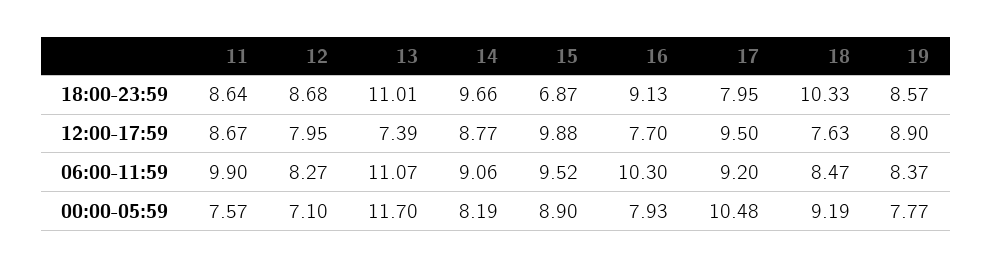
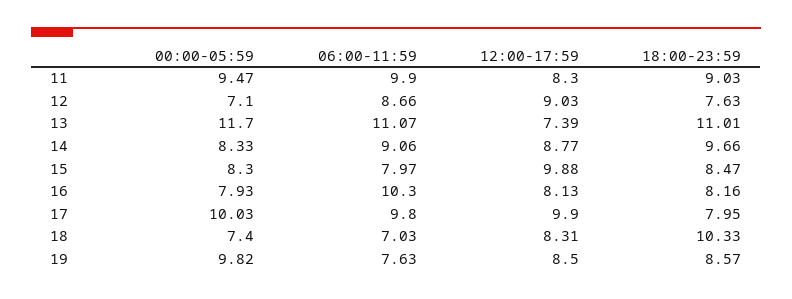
  {
    "11": {
-     "18:00-23:59": 8.64,
+     "18:00-23:59": 9.03,
-     "12:00-17:59": 8.67,
+     "12:00-17:59": 8.3,
      "06:00-11:59": 9.9,
-     "00:00-05:59": 7.57
+     "00:00-05:59": 9.47
    },
    "12": {
-     "18:00-23:59": 8.68,
+     "18:00-23:59": 7.63,
-     "12:00-17:59": 7.95,
+     "12:00-17:59": 9.03,
-     "06:00-11:59": 8.27,
+     "06:00-11:59": 8.66,
      "00:00-05:59": 7.1
    },
    "13": {
      "18:00-23:59": 11.01,
      "12:00-17:59": 7.39,
      "06:00-11:59": 11.07,
      "00:00-05:59": 11.7
    },
    "14": {
      "18:00-23:59": 9.66,
      "12:00-17:59": 8.77,
      "06:00-11:59": 9.06,
-     "00:00-05:59": 8.19
+     "00:00-05:59": 8.33
    },
    "15": {
-     "18:00-23:59": 6.87,
+     "18:00-23:59": 8.47,
      "12:00-17:59": 9.88,
-     "06:00-11:59": 9.52,
+     "06:00-11:59": 7.97,
-     "00:00-05:59": 8.9
+     "00:00-05:59": 8.3
    },
    "16": {
-     "18:00-23:59": 9.13,
+     "18:00-23:59": 8.16,
-     "12:00-17:59": 7.7,
+     "12:00-17:59": 8.13,
      "06:00-11:59": 10.3,
      "00:00-05:59": 7.93
    },
    "17": {
      "18:00-23:59": 7.95,
-     "12:00-17:59": 9.5,
+     "12:00-17:59": 9.9,
-     "06:00-11:59": 9.2,
+     "06:00-11:59": 9.8,
-     "00:00-05:59": 10.48
+     "00:00-05:59": 10.03
    },
    "18": {
      "18:00-23:59": 10.33,
-     "12:00-17:59": 7.63,
+     "12:00-17:59": 8.31,
-     "06:00-11:59": 8.47,
+     "06:00-11:59": 7.03,
-     "00:00-05:59": 9.19
+     "00:00-05:59": 7.4
    },
    "19": {
      "18:00-23:59": 8.57,
-     "12:00-17:59": 8.9,
+     "12:00-17:59": 8.5,
-     "06:00-11:59": 8.37,
+     "06:00-11:59": 7.63,
-     "00:00-05:59": 7.77
+     "00:00-05:59": 9.82
    }
  }

